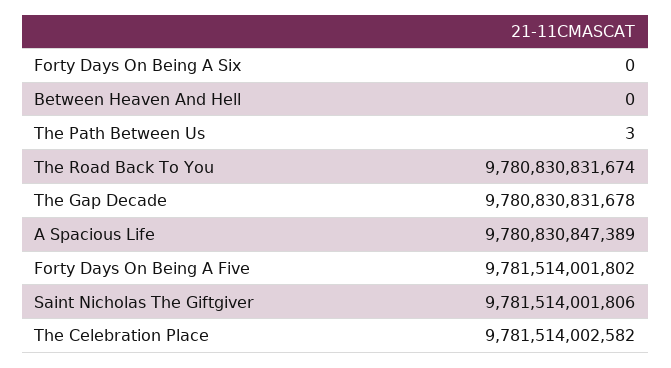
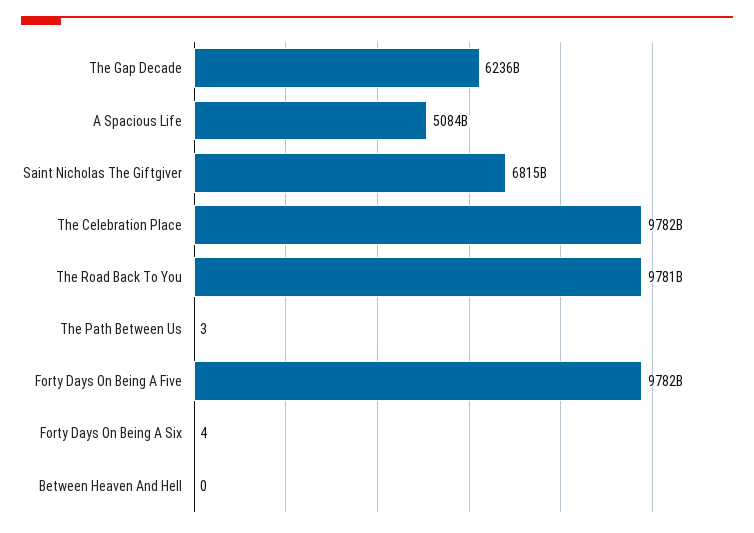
  {
-   "Forty Days On Being A Six": 0,
+   "Forty Days On Being A Six": 4,
    "Between Heaven And Hell": 0,
    "The Path Between Us": 3,
    "The Road Back To You": 9780830831674,
-   "The Gap Decade": 9780830831678,
+   "The Gap Decade": 6236000000000,
-   "A Spacious Life": 9780830847389,
+   "A Spacious Life": 5084000000000,
    "Forty Days On Being A Five": 9781514001802,
-   "Saint Nicholas The Giftgiver": 9781514001806,
+   "Saint Nicholas The Giftgiver": 6815000000000,
    "The Celebration Place": 9781514002582
  }

